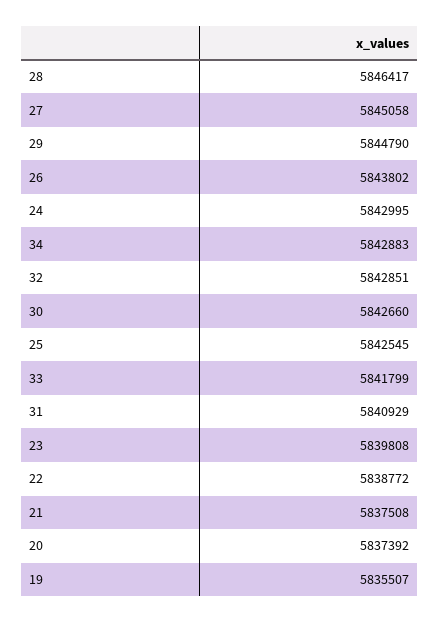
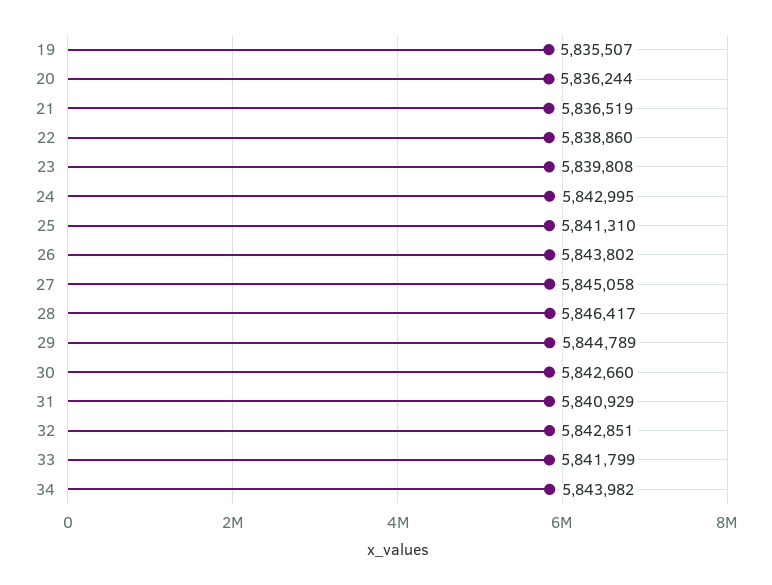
  {
    "28": 5846417,
    "27": 5845058,
-   "29": 5844790,
+   "29": 5844789,
    "26": 5843802,
    "24": 5842995,
-   "34": 5842883,
+   "34": 5843982,
    "32": 5842851,
    "30": 5842660,
-   "25": 5842545,
+   "25": 5841310,
    "33": 5841799,
    "31": 5840929,
    "23": 5839808,
-   "22": 5838772,
+   "22": 5838860,
-   "21": 5837508,
+   "21": 5836519,
-   "20": 5837392,
+   "20": 5836244,
    "19": 5835507
  }

